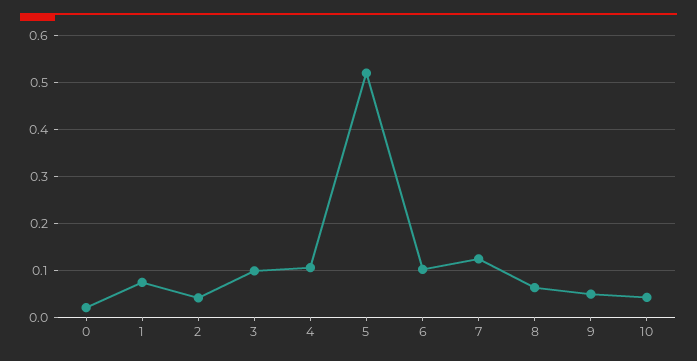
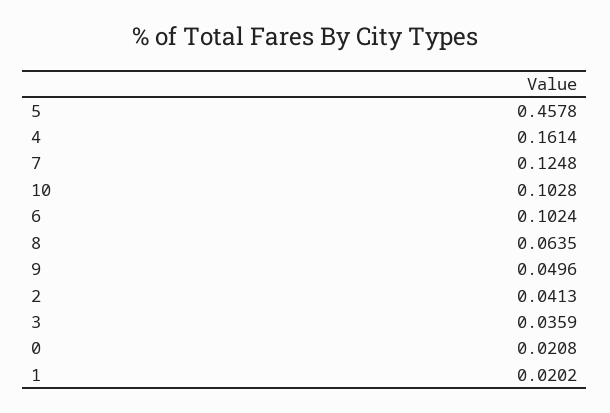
  {
    "0": 0.0208,
-   "1": 0.08,
+   "1": 0.0202,
    "2": 0.0413,
-   "3": 0.1,
+   "3": 0.0359,
-   "4": 0.1,
+   "4": 0.1614,
-   "5": 0.52,
+   "5": 0.4578,
    "6": 0.1024,
    "7": 0.1248,
    "8": 0.0635,
    "9": 0.0496,
-   "10": 0.04
+   "10": 0.1028
  }

